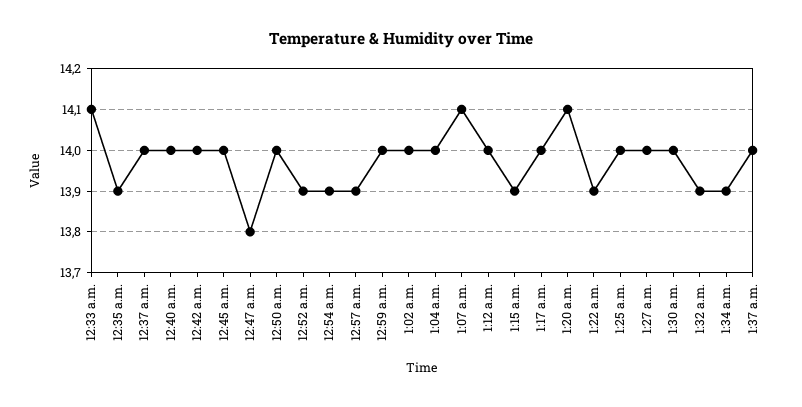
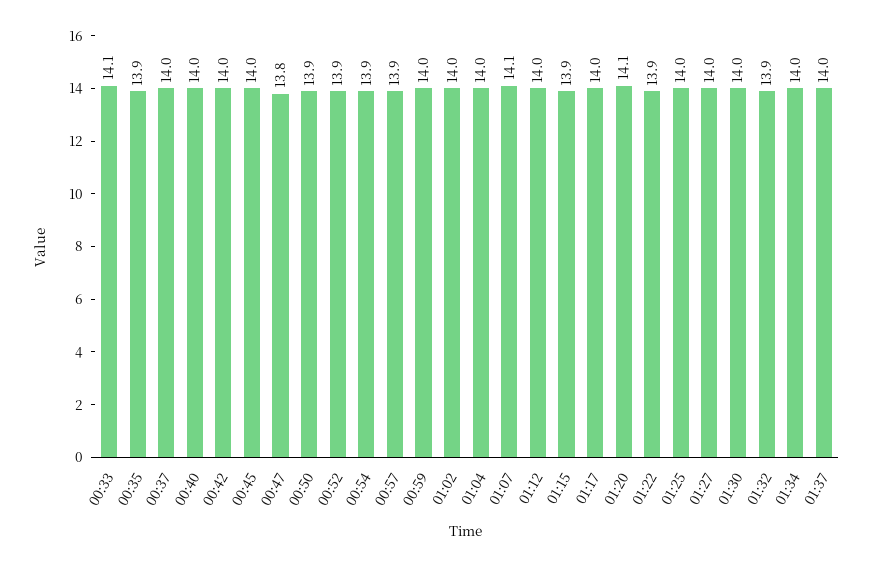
  {
    "12:33 a.m.": 14.1,
    "12:35 a.m.": 13.9,
    "12:37 a.m.": 14,
    "12:40 a.m.": 14,
    "12:42 a.m.": 14,
    "12:45 a.m.": 14,
    "12:47 a.m.": 13.8,
-   "12:50 a.m.": 14,
+   "12:50 a.m.": 13.9,
    "12:52 a.m.": 13.9,
    "12:54 a.m.": 13.9,
    "12:57 a.m.": 13.9,
    "12:59 a.m.": 14,
    "1:02 a.m.": 14,
    "1:04 a.m.": 14,
    "1:07 a.m.": 14.1,
    "1:12 a.m.": 14,
    "1:15 a.m.": 13.9,
    "1:17 a.m.": 14,
    "1:20 a.m.": 14.1,
    "1:22 a.m.": 13.9,
    "1:25 a.m.": 14,
    "1:27 a.m.": 14,
    "1:30 a.m.": 14,
    "1:32 a.m.": 13.9,
-   "1:34 a.m.": 13.9,
+   "1:34 a.m.": 14,
    "1:37 a.m.": 14
  }

